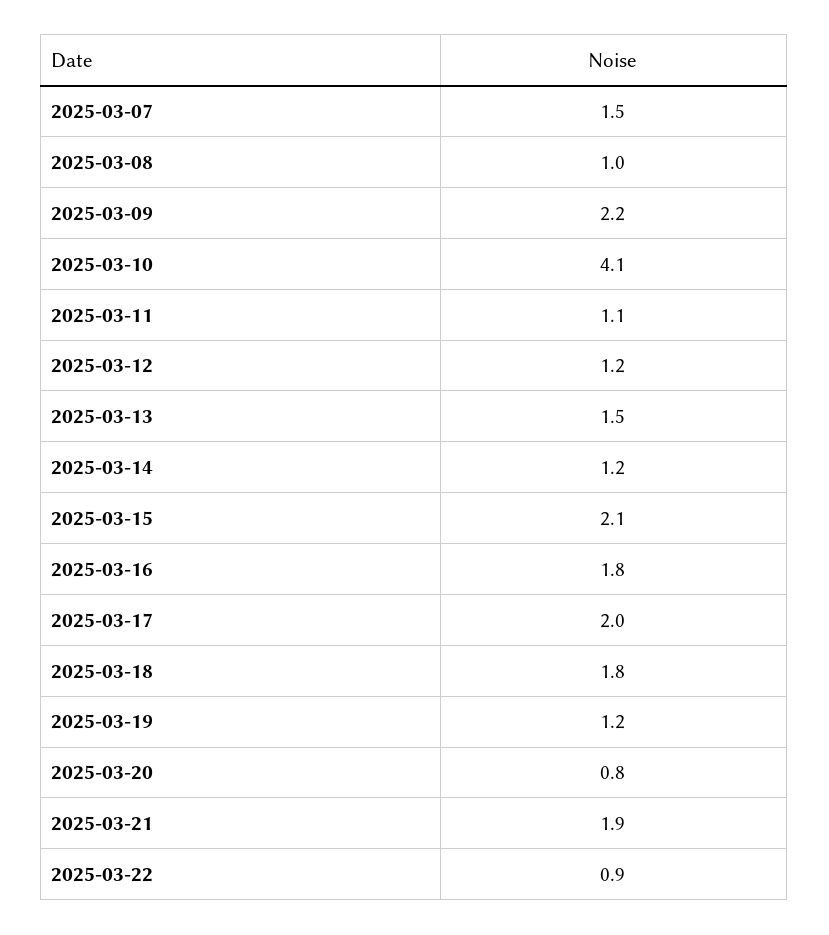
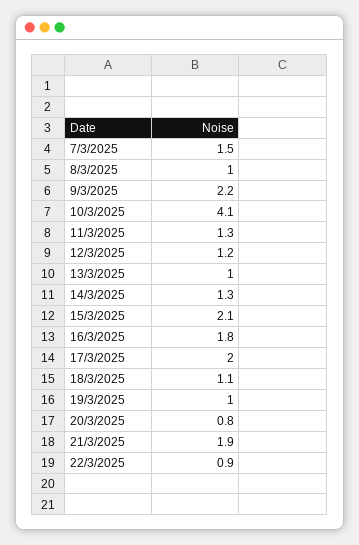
  {
    "2025-03-07": 1.5,
    "2025-03-08": 1,
    "2025-03-09": 2.2,
    "2025-03-10": 4.1,
-   "2025-03-11": 1.1,
+   "2025-03-11": 1.3,
    "2025-03-12": 1.2,
-   "2025-03-13": 1.5,
+   "2025-03-13": 1,
-   "2025-03-14": 1.2,
+   "2025-03-14": 1.3,
    "2025-03-15": 2.1,
    "2025-03-16": 1.8,
    "2025-03-17": 2,
-   "2025-03-18": 1.8,
+   "2025-03-18": 1.1,
-   "2025-03-19": 1.2,
+   "2025-03-19": 1,
    "2025-03-20": 0.8,
    "2025-03-21": 1.9,
    "2025-03-22": 0.9
  }

